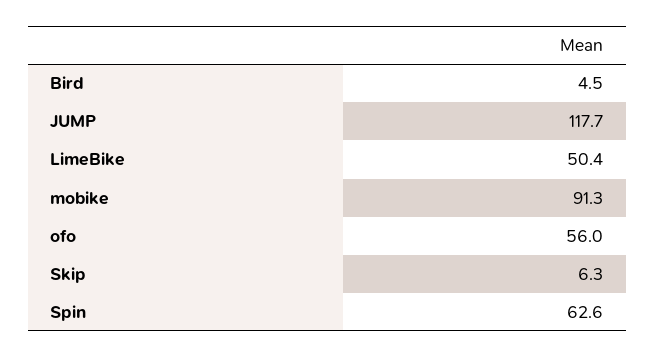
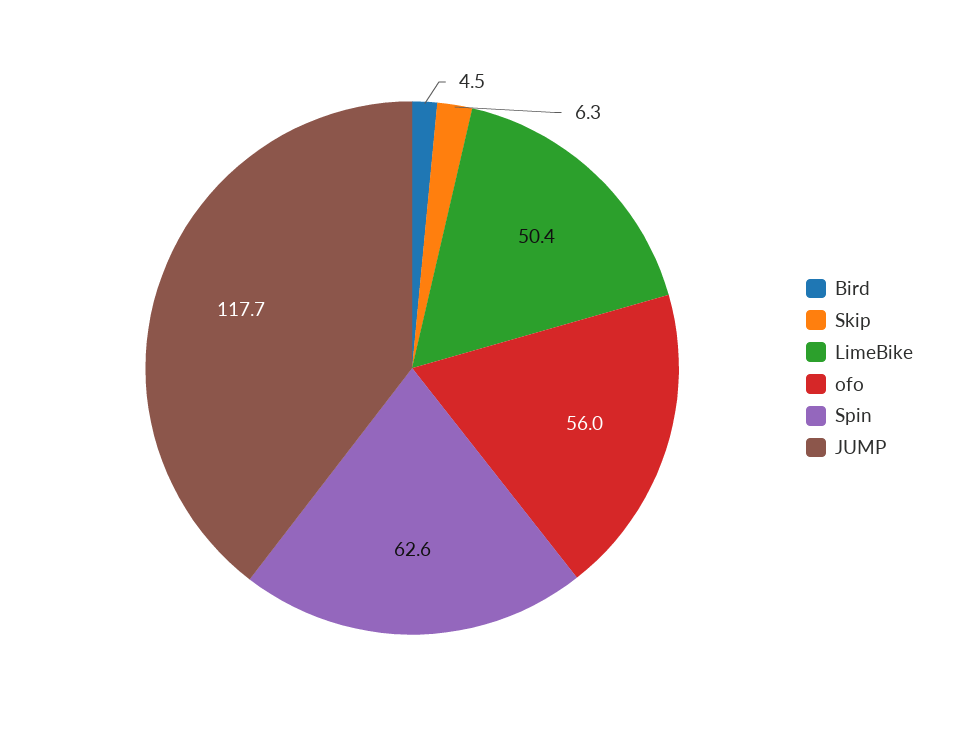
  {
    "Bird": 4.5,
    "JUMP": 117.7,
    "LimeBike": 50.4,
-   "mobike": 91.3,
    "ofo": 56,
    "Skip": 6.3,
    "Spin": 62.6
  }

